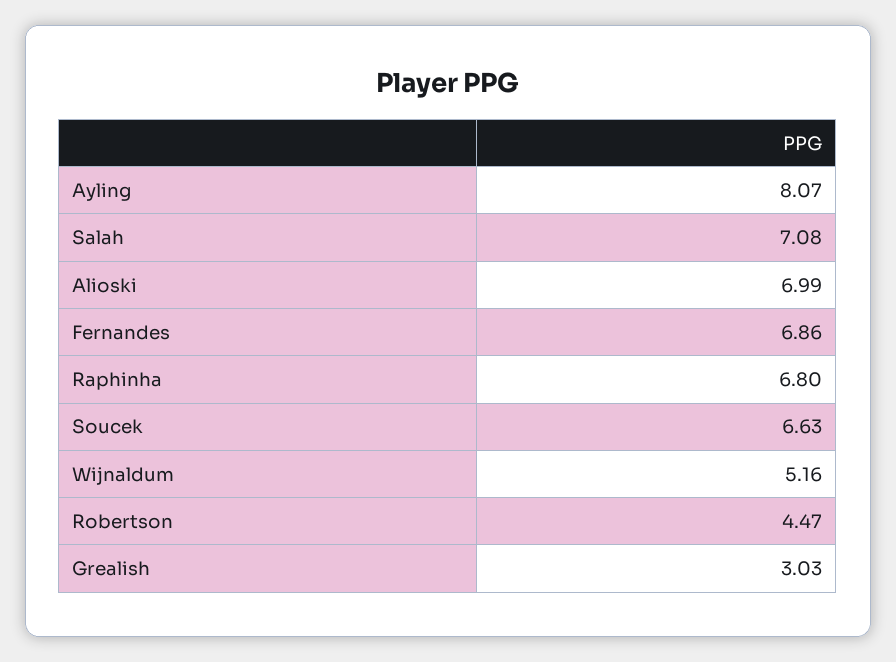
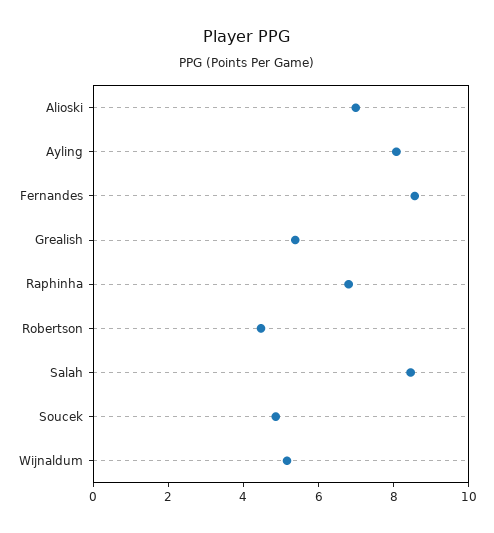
  {
    "Ayling": 8.07,
-   "Salah": 7.08,
+   "Salah": 8.5,
    "Alioski": 6.99,
-   "Fernandes": 6.86,
+   "Fernandes": 8.5,
    "Raphinha": 6.8,
-   "Soucek": 6.63,
+   "Soucek": 5,
    "Wijnaldum": 5.16,
    "Robertson": 4.47,
-   "Grealish": 3.03
+   "Grealish": 5.5
  }

